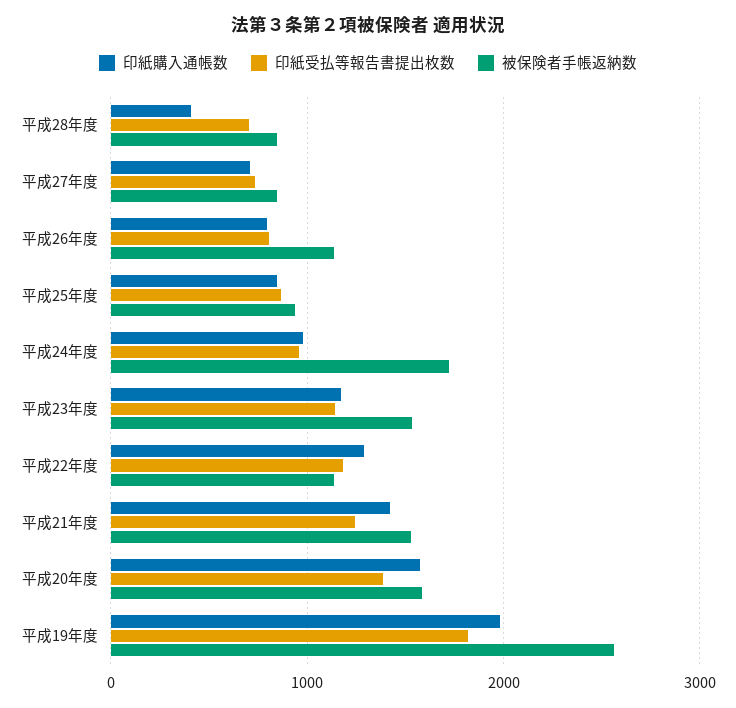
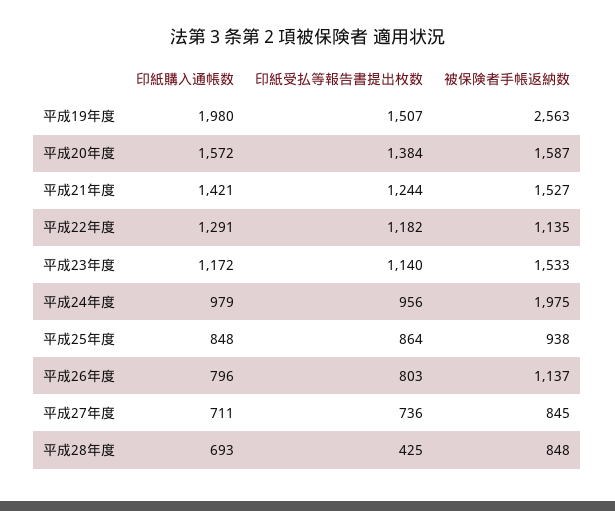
  {
    "印紙購入通帳数": {
-     "平成28年度": 400,
+     "平成28年度": 693,
      "平成27年度": 711,
      "平成26年度": 796,
      "平成25年度": 848,
      "平成24年度": 979,
      "平成23年度": 1172,
      "平成22年度": 1291,
      "平成21年度": 1421,
      "平成20年度": 1572,
      "平成19年度": 1980
    },
    "印紙受払等報告書提出枚数": {
-     "平成28年度": 700,
+     "平成28年度": 425,
      "平成27年度": 736,
      "平成26年度": 803,
      "平成25年度": 864,
      "平成24年度": 956,
      "平成23年度": 1140,
      "平成22年度": 1182,
      "平成21年度": 1244,
      "平成20年度": 1384,
-     "平成19年度": 1800
+     "平成19年度": 1507
    },
    "被保険者手帳返納数": {
      "平成28年度": 848,
      "平成27年度": 845,
      "平成26年度": 1137,
      "平成25年度": 938,
-     "平成24年度": 1700,
+     "平成24年度": 1975,
      "平成23年度": 1533,
      "平成22年度": 1135,
      "平成21年度": 1527,
      "平成20年度": 1587,
      "平成19年度": 2563
    }
  }

